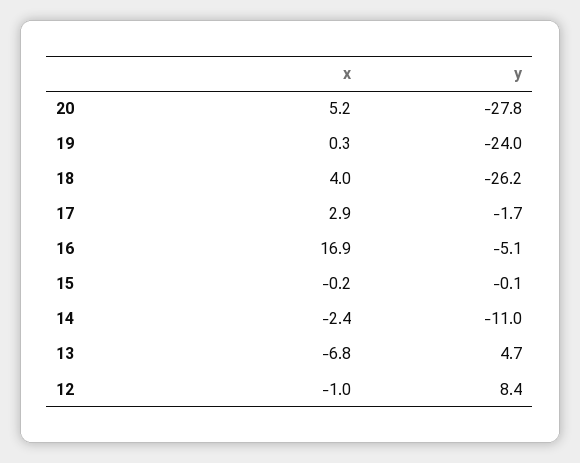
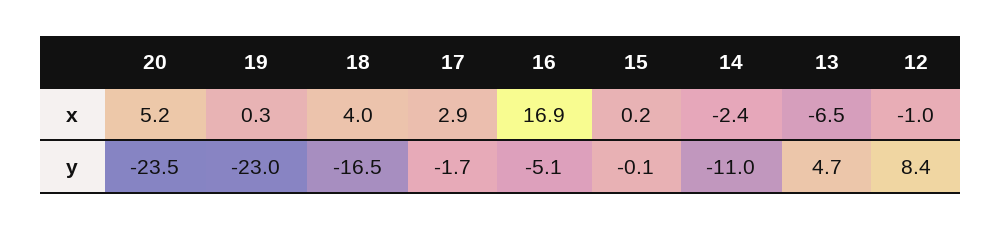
  {
    "x": {
      "20": 5.2,
      "19": 0.3,
      "18": 4,
      "17": 2.9,
      "16": 16.9,
-     "15": -0.2,
+     "15": 0.2,
      "14": -2.4,
-     "13": -6.8,
+     "13": -6.5,
      "12": -1
    },
    "y": {
-     "20": -27.8,
+     "20": -23.5,
-     "19": -24,
+     "19": -23,
-     "18": -26.2,
+     "18": -16.5,
      "17": -1.7,
      "16": -5.1,
      "15": -0.1,
      "14": -11,
      "13": 4.7,
      "12": 8.4
    }
  }

